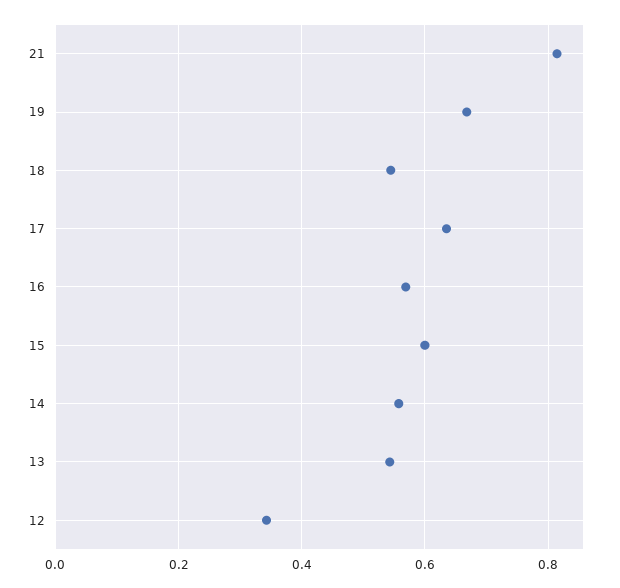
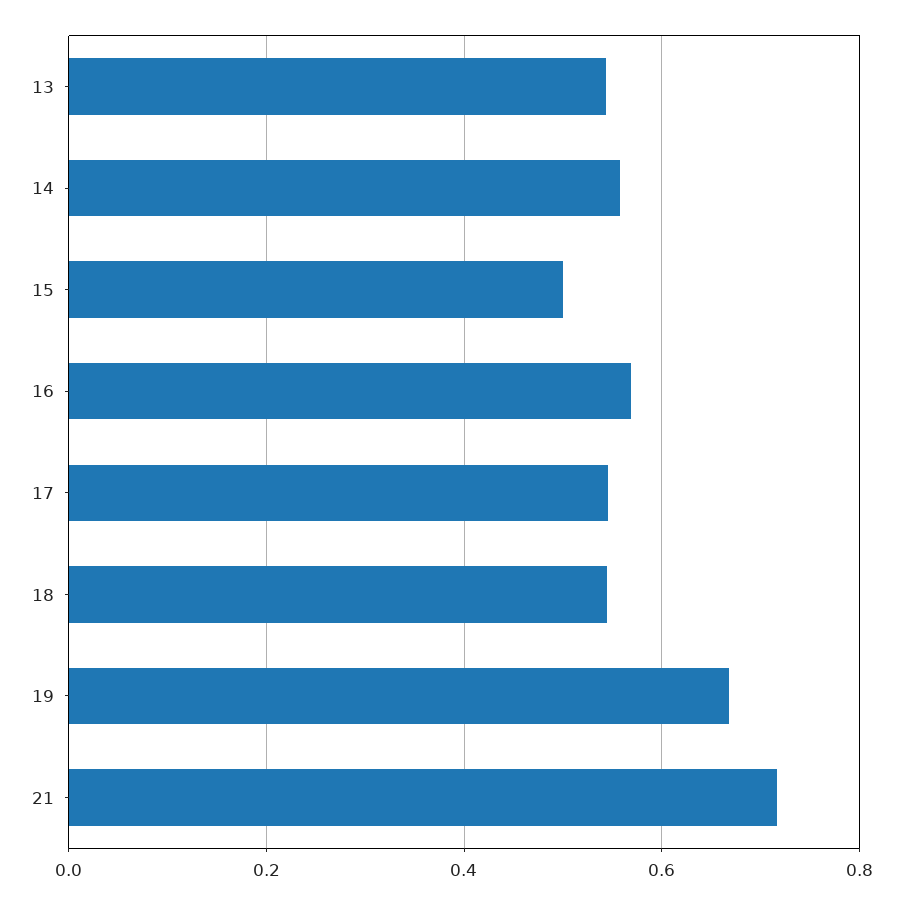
  {
-   "21": 0.82,
+   "21": 0.72,
    "19": 0.66,
    "18": 0.54,
-   "17": 0.64,
+   "17": 0.54,
    "16": 0.56,
-   "15": 0.6,
+   "15": 0.5,
    "14": 0.56,
-   "13": 0.54,
+   "13": 0.54
-   "12": 0.34
  }

